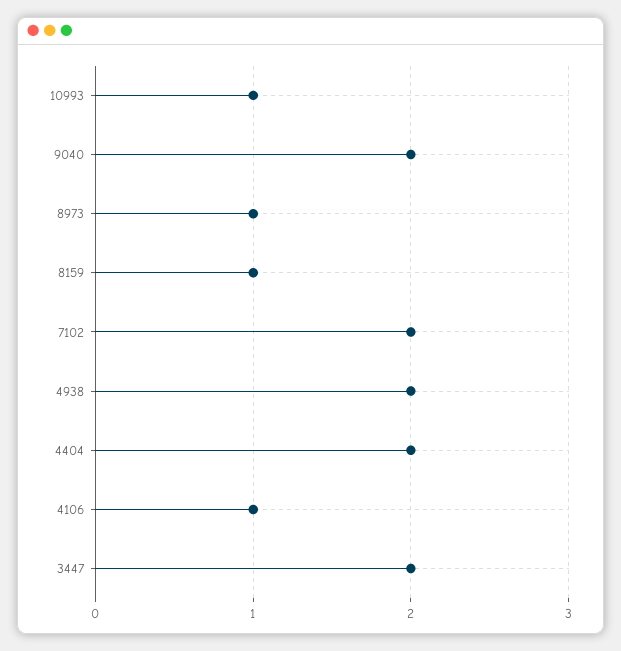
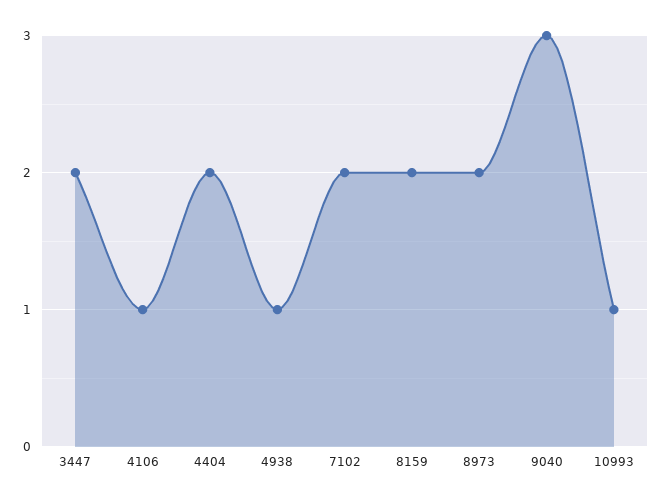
  {
    "10993": 1,
-   "9040": 2,
+   "9040": 3,
-   "8973": 1,
+   "8973": 2,
-   "8159": 1,
+   "8159": 2,
    "7102": 2,
-   "4938": 2,
+   "4938": 1,
    "4404": 2,
    "4106": 1,
    "3447": 2
  }

